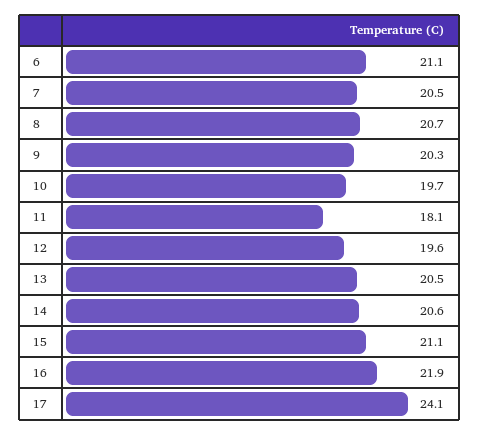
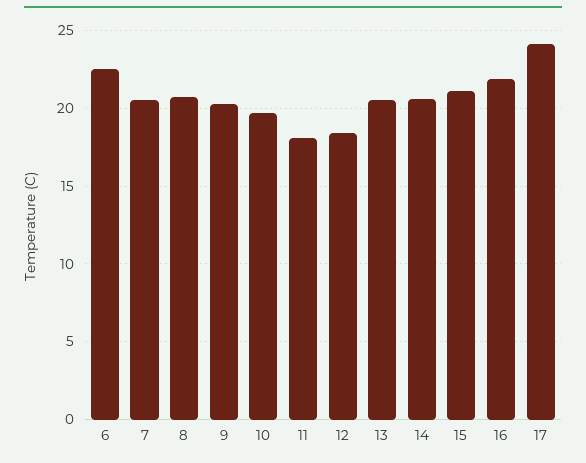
  {
-   "6": 21.1,
+   "6": 22.5,
    "7": 20.5,
    "8": 20.7,
    "9": 20.3,
    "10": 19.7,
    "11": 18.1,
-   "12": 19.6,
+   "12": 18.5,
    "13": 20.5,
    "14": 20.6,
    "15": 21.1,
    "16": 21.9,
    "17": 24.1
  }

